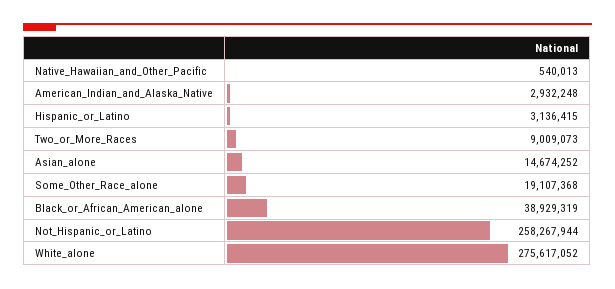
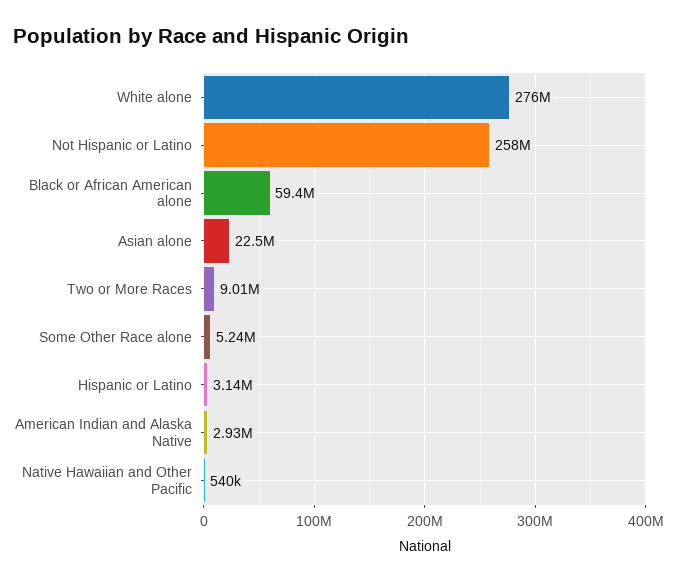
  {
    "Native_Hawaiian_and_Other_Pacific": 540013,
    "American_Indian_and_Alaska_Native": 2932248,
    "Hispanic_or_Latino": 3136415,
    "Two_or_More_Races": 9009073,
-   "Asian_alone": 14674252,
+   "Asian_alone": 22500000,
-   "Some_Other_Race_alone": 19107368,
+   "Some_Other_Race_alone": 5240000,
-   "Black_or_African_American_alone": 38929319,
+   "Black_or_African_American_alone": 59400000,
    "Not_Hispanic_or_Latino": 258267944,
    "White_alone": 275617052
  }

